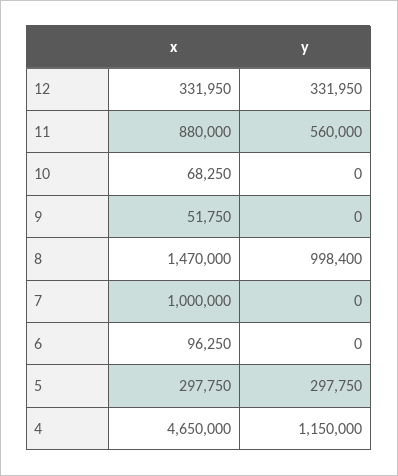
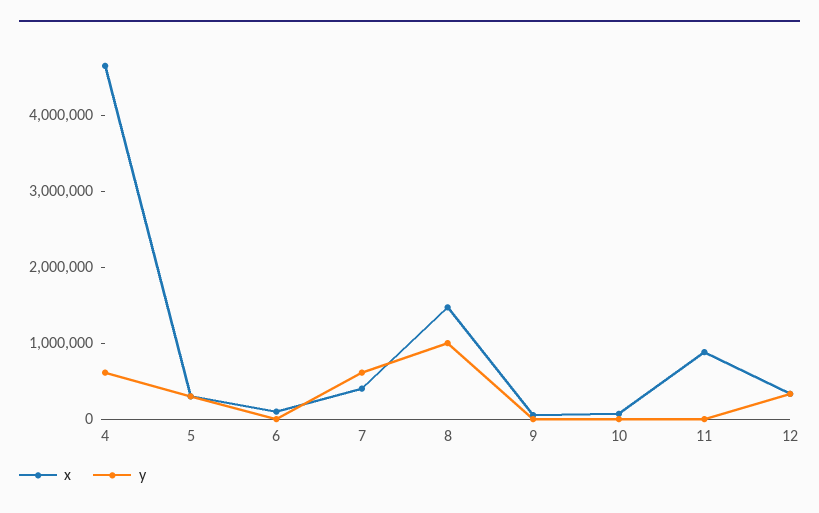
  {
    "x": {
      "12": 331950,
      "11": 880000,
      "10": 68250,
      "9": 51750,
      "8": 1470000,
-     "7": 1000000,
+     "7": 400000,
      "6": 96250,
      "5": 297750,
      "4": 4650000
    },
    "y": {
      "12": 331950,
-     "11": 560000,
+     "11": 0,
      "10": 0,
      "9": 0,
      "8": 998400,
-     "7": 0,
+     "7": 600000,
      "6": 0,
      "5": 297750,
-     "4": 1150000
+     "4": 600000
    }
  }

